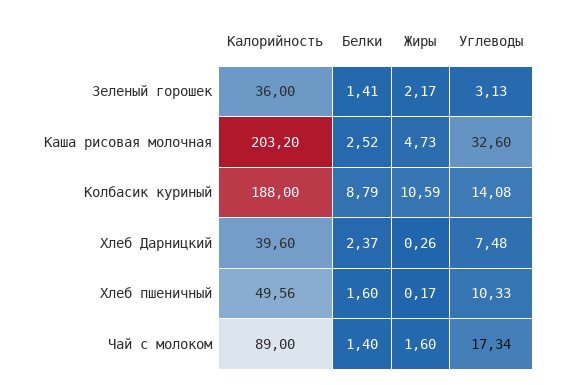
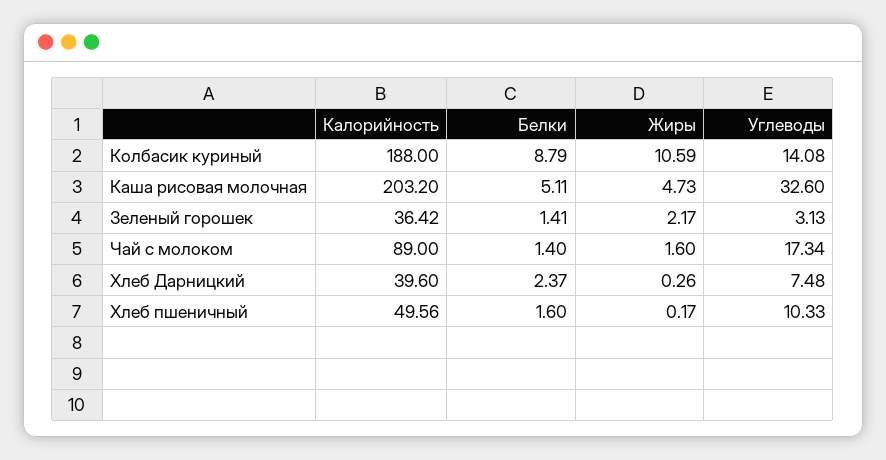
  {
    "Калорийность": {
-     "Зеленый горошек": 36,
+     "Зеленый горошек": 36.42,
      "Каша рисовая молочная": 203.2,
      "Колбасик куриный": 188,
      "Хлеб Дарницкий": 39.6,
      "Хлеб пшеничный": 49.56,
      "Чай с молоком": 89
    },
    "Белки": {
      "Зеленый горошек": 1.41,
-     "Каша рисовая молочная": 2.52,
+     "Каша рисовая молочная": 5.11,
      "Колбасик куриный": 8.79,
      "Хлеб Дарницкий": 2.37,
      "Хлеб пшеничный": 1.6,
      "Чай с молоком": 1.4
    },
    "Жиры": {
      "Зеленый горошек": 2.17,
      "Каша рисовая молочная": 4.73,
      "Колбасик куриный": 10.59,
      "Хлеб Дарницкий": 0.26,
      "Хлеб пшеничный": 0.17,
      "Чай с молоком": 1.6
    },
    "Углеводы": {
      "Зеленый горошек": 3.13,
      "Каша рисовая молочная": 32.6,
      "Колбасик куриный": 14.08,
      "Хлеб Дарницкий": 7.48,
      "Хлеб пшеничный": 10.33,
      "Чай с молоком": 17.34
    }
  }

